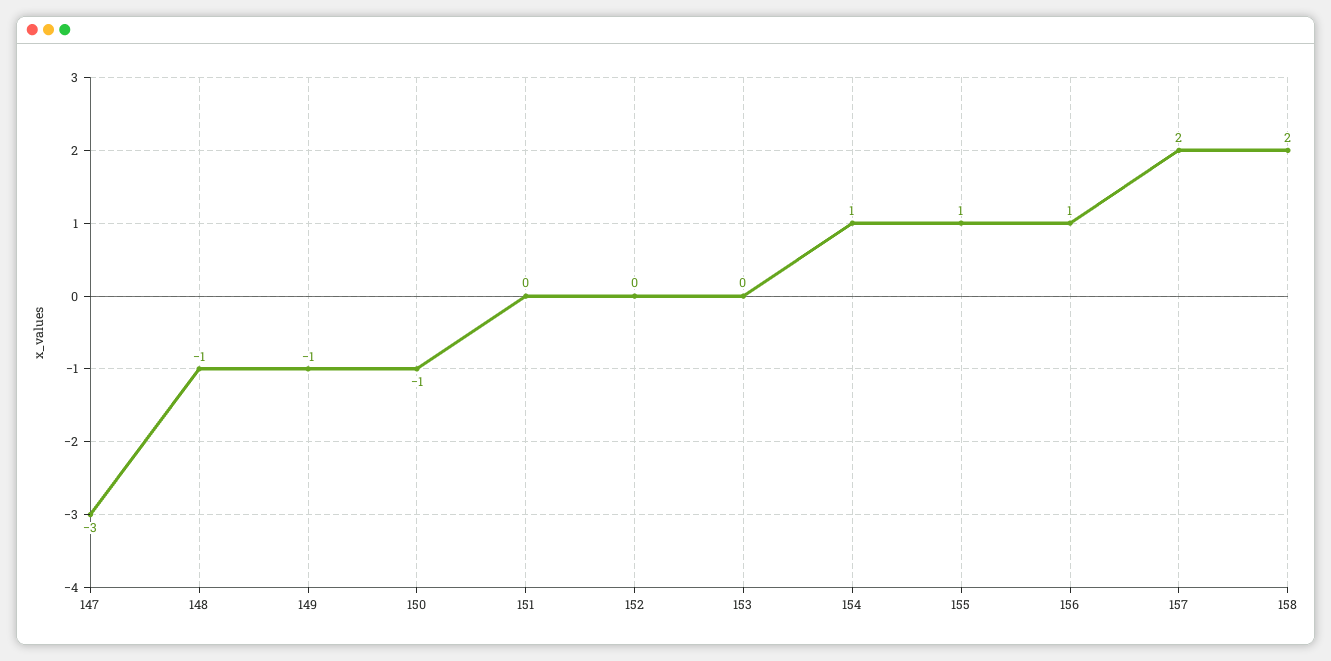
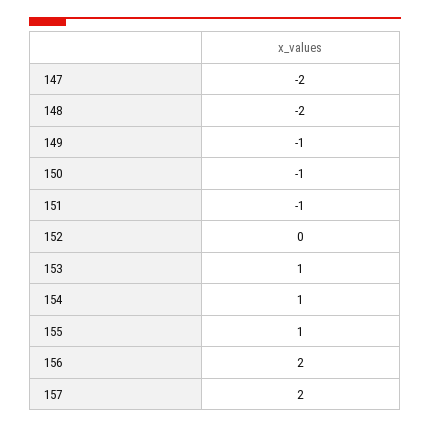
  {
-   "147": -3,
+   "147": -2,
-   "148": -1,
+   "148": -2,
    "149": -1,
    "150": -1,
-   "151": 0,
+   "151": -1,
    "152": 0,
-   "153": 0,
+   "153": 1,
    "154": 1,
    "155": 1,
-   "156": 1,
+   "156": 2,
-   "157": 2,
+   "157": 2
-   "158": 2
  }

